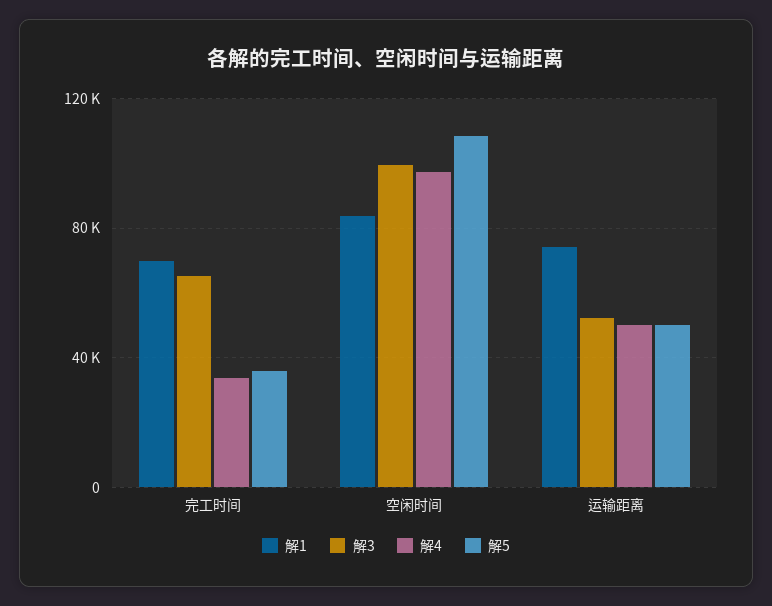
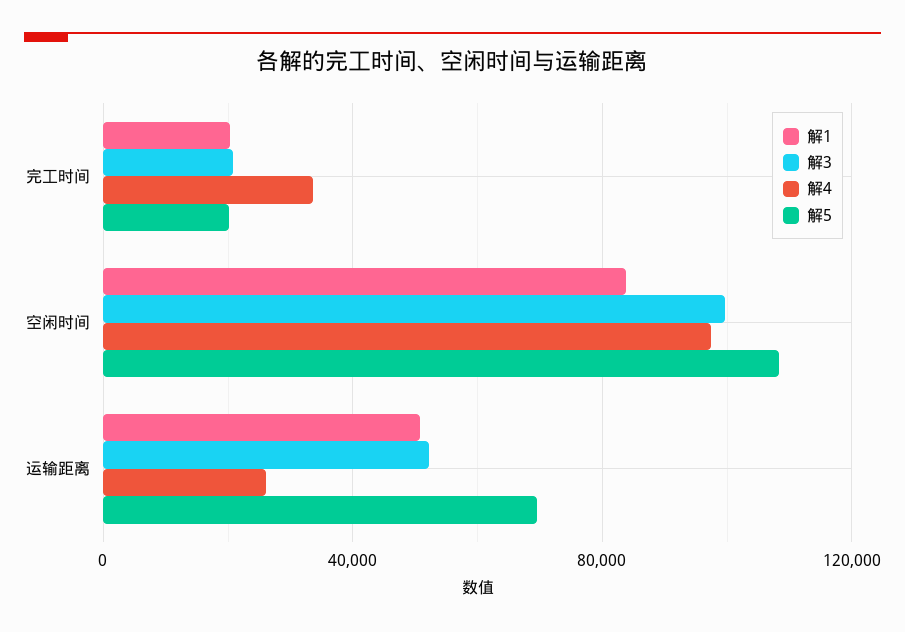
  {
    "解1": {
-     "完工时间": 70000,
+     "完工时间": 20000,
      "空闲时间": 85000,
-     "运输距离": 75000
+     "运输距离": 50000
    },
    "解3": {
-     "完工时间": 65000,
+     "完工时间": 20000,
      "空闲时间": 100000,
      "运输距离": 50000
    },
    "解4": {
      "完工时间": 35000,
      "空闲时间": 95000,
-     "运输距离": 50000
+     "运输距离": 25000
    },
    "解5": {
-     "完工时间": 35000,
+     "完工时间": 20000,
      "空闲时间": 110000,
-     "运输距离": 50000
+     "运输距离": 70000
    }
  }

